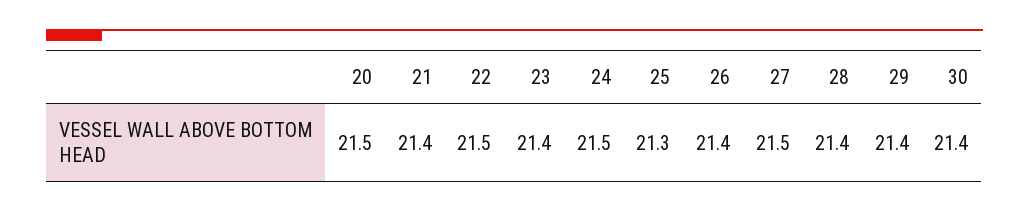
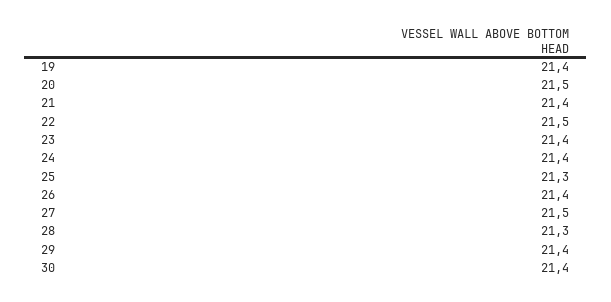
  {
    "20": 21.5,
    "21": 21.4,
    "22": 21.5,
    "23": 21.4,
-   "24": 21.5,
+   "24": 21.4,
    "25": 21.3,
    "26": 21.4,
    "27": 21.5,
-   "28": 21.4,
+   "28": 21.3,
    "29": 21.4,
-   "30": 21.4
+   "30": 21.4,
+   "19": 21.4
  }

